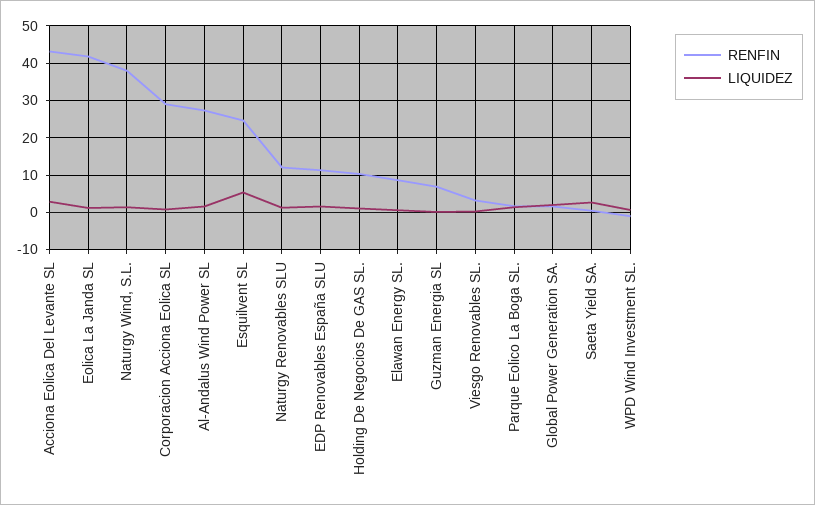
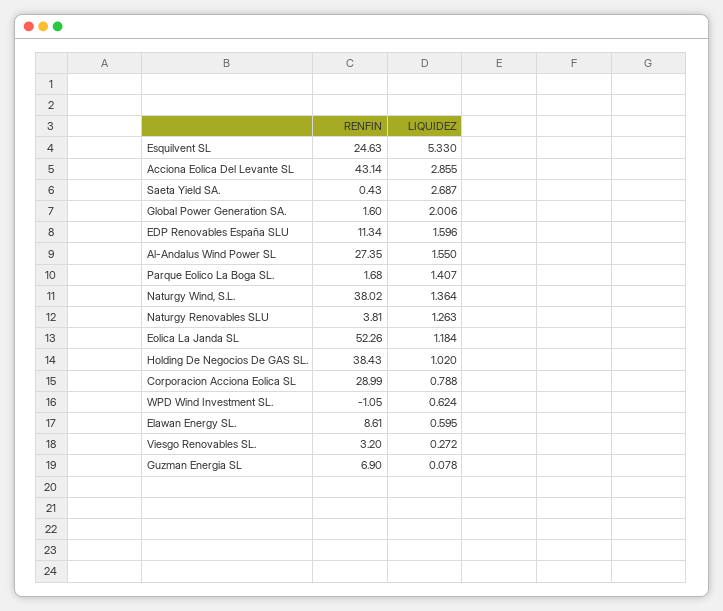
  {
    "RENFIN": {
      "Acciona Eolica Del Levante SL": 43.14,
-     "Eolica La Janda SL": 42,
+     "Eolica La Janda SL": 52.26,
      "Naturgy Wind, S.L.": 38.02,
      "Corporacion Acciona Eolica SL": 28.99,
      "Al-Andalus Wind Power SL": 27.35,
      "Esquilvent SL": 24.63,
-     "Naturgy Renovables SLU": 12,
+     "Naturgy Renovables SLU": 3.81,
      "EDP Renovables España SLU": 11.34,
-     "Holding De Negocios De GAS SL.": 10,
+     "Holding De Negocios De GAS SL.": 38.43,
      "Elawan Energy SL.": 8.61,
      "Guzman Energia SL": 6.9,
      "Viesgo Renovables SL.": 3.2,
      "Parque Eolico La Boga SL.": 1.68,
      "Global Power Generation SA.": 1.6,
      "Saeta Yield SA.": 0.43,
      "WPD Wind Investment SL.": -1.05
    },
    "LIQUIDEZ": {
      "Acciona Eolica Del Levante SL": 2.855,
      "Eolica La Janda SL": 1.184,
      "Naturgy Wind, S.L.": 1.364,
      "Corporacion Acciona Eolica SL": 0.788,
      "Al-Andalus Wind Power SL": 1.55,
      "Esquilvent SL": 5.33,
      "Naturgy Renovables SLU": 1.263,
      "EDP Renovables España SLU": 1.596,
      "Holding De Negocios De GAS SL.": 1.02,
      "Elawan Energy SL.": 0.595,
      "Guzman Energia SL": 0.078,
      "Viesgo Renovables SL.": 0.272,
      "Parque Eolico La Boga SL.": 1.407,
      "Global Power Generation SA.": 2.006,
      "Saeta Yield SA.": 2.687,
      "WPD Wind Investment SL.": 0.624
    }
  }

